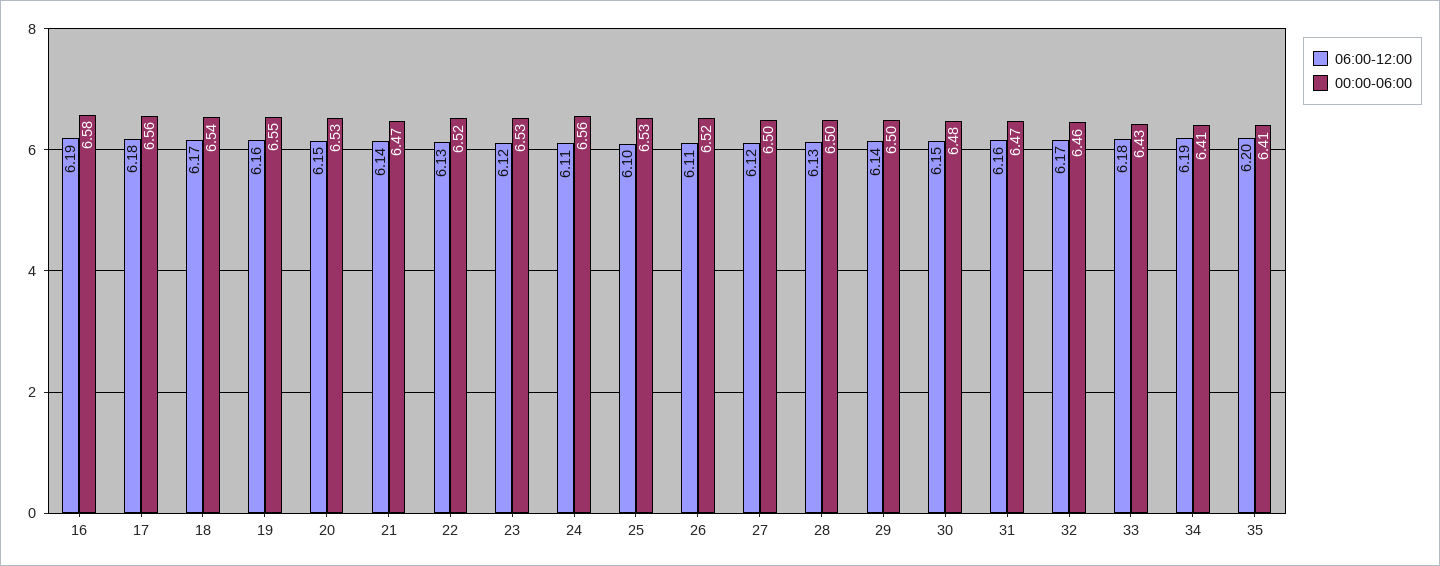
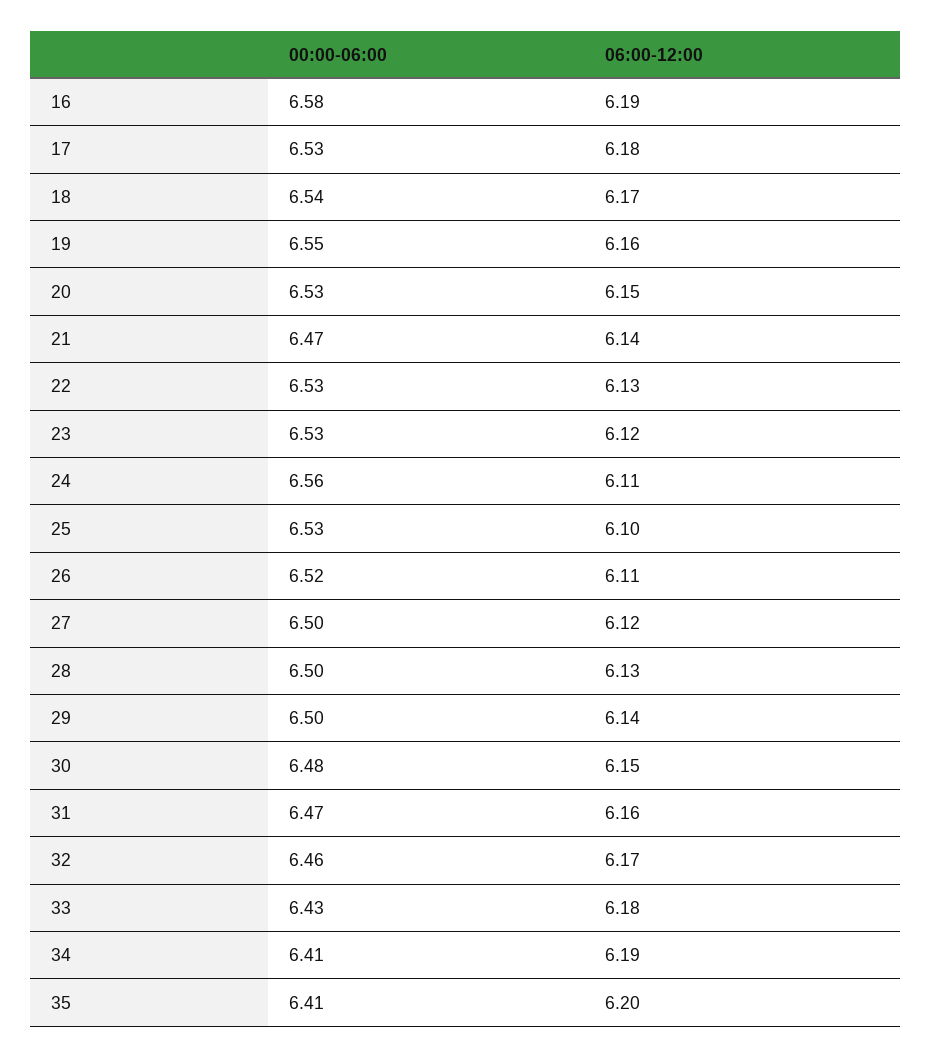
  {
    "06:00-12:00": {
      "16": 6.19,
      "17": 6.18,
      "18": 6.17,
      "19": 6.16,
      "20": 6.15,
      "21": 6.14,
      "22": 6.13,
      "23": 6.12,
      "24": 6.11,
      "25": 6.1,
      "26": 6.11,
      "27": 6.12,
      "28": 6.13,
      "29": 6.14,
      "30": 6.15,
      "31": 6.16,
      "32": 6.17,
      "33": 6.18,
      "34": 6.19,
      "35": 6.2
    },
    "00:00-06:00": {
      "16": 6.58,
-     "17": 6.56,
+     "17": 6.53,
      "18": 6.54,
      "19": 6.55,
      "20": 6.53,
      "21": 6.47,
-     "22": 6.52,
+     "22": 6.53,
      "23": 6.53,
      "24": 6.56,
      "25": 6.53,
      "26": 6.52,
      "27": 6.5,
      "28": 6.5,
      "29": 6.5,
      "30": 6.48,
      "31": 6.47,
      "32": 6.46,
      "33": 6.43,
      "34": 6.41,
      "35": 6.41
    }
  }

